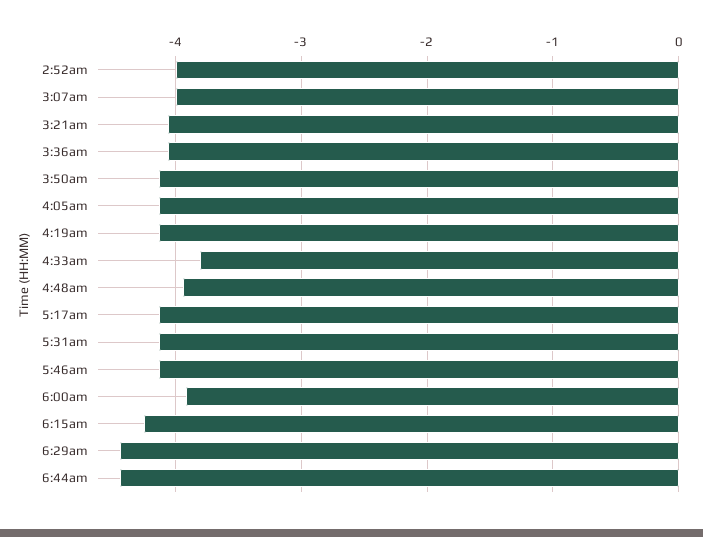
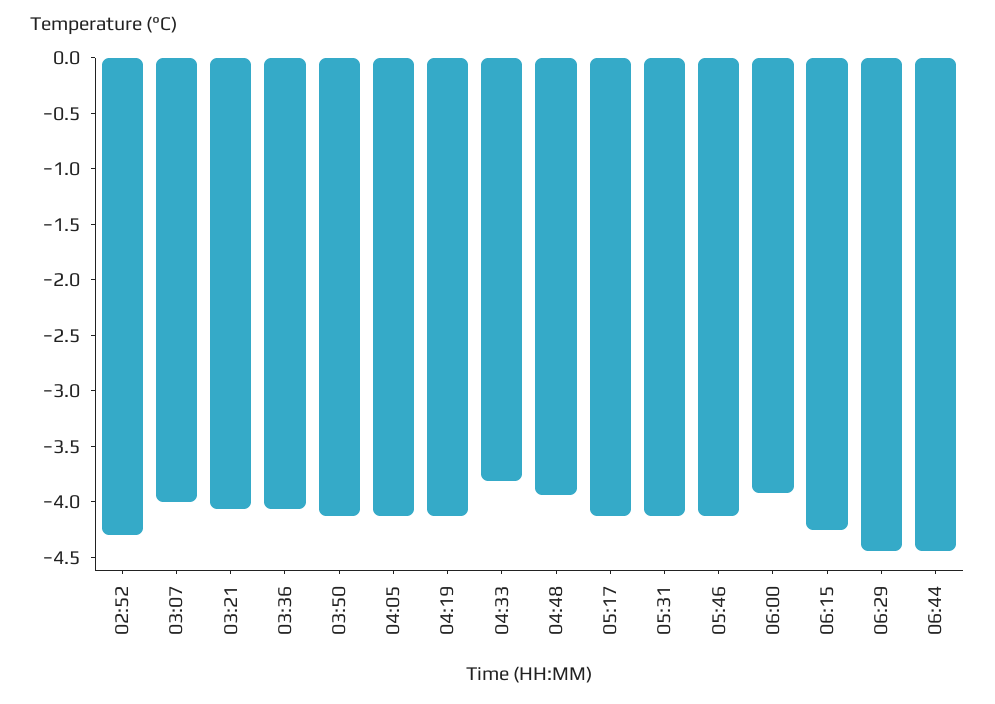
  {
-   "2:52am": -4,
+   "2:52am": -4.3,
    "3:07am": -4,
    "3:21am": -4.1,
    "3:36am": -4.1,
    "3:50am": -4.1,
    "4:05am": -4.1,
    "4:19am": -4.1,
    "4:33am": -3.8,
    "4:48am": -3.9,
    "5:17am": -4.1,
    "5:31am": -4.1,
    "5:46am": -4.1,
    "6:00am": -3.9,
    "6:15am": -4.3,
    "6:29am": -4.4,
    "6:44am": -4.4
  }

